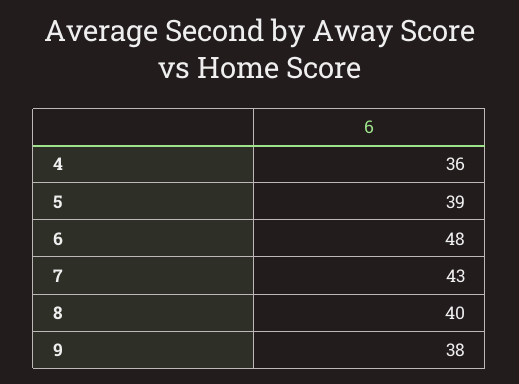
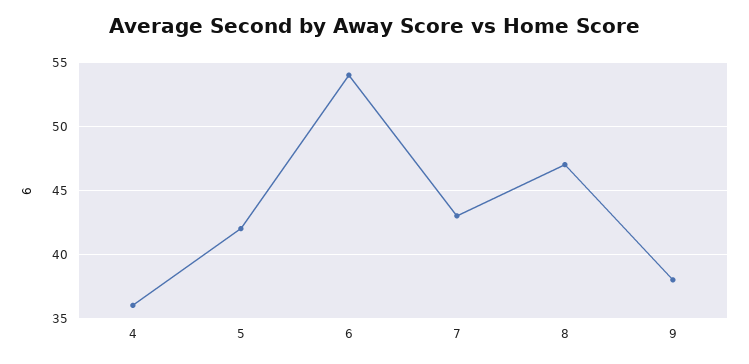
  {
    "4": 36,
-   "5": 39,
+   "5": 42,
-   "6": 48,
+   "6": 54,
    "7": 43,
-   "8": 40,
+   "8": 47,
    "9": 38
  }

